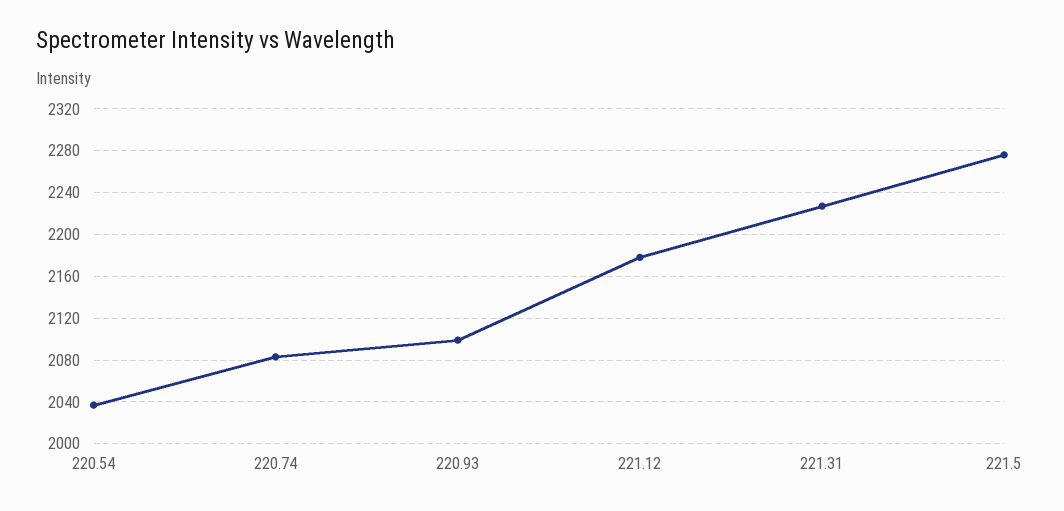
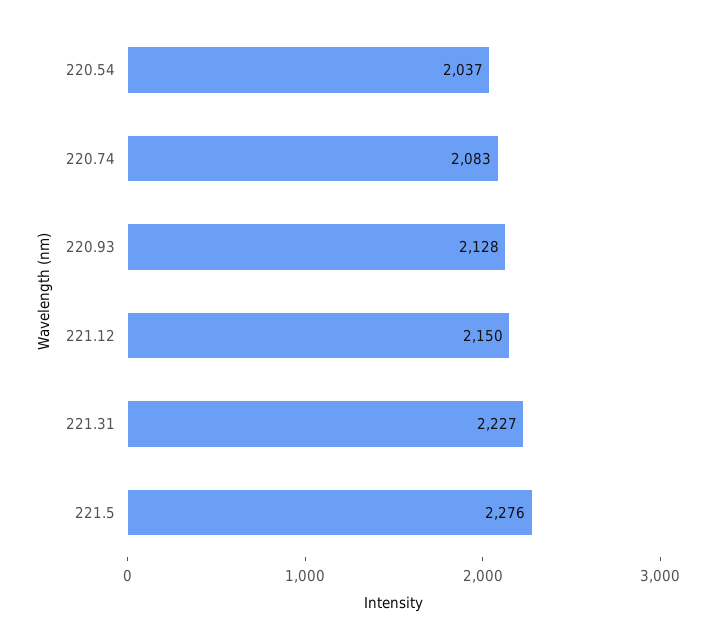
  {
    "220.54": 2037,
    "220.74": 2083,
-   "220.93": 2100,
+   "220.93": 2128,
-   "221.12": 2180,
+   "221.12": 2150,
    "221.31": 2227,
    "221.5": 2276
  }

